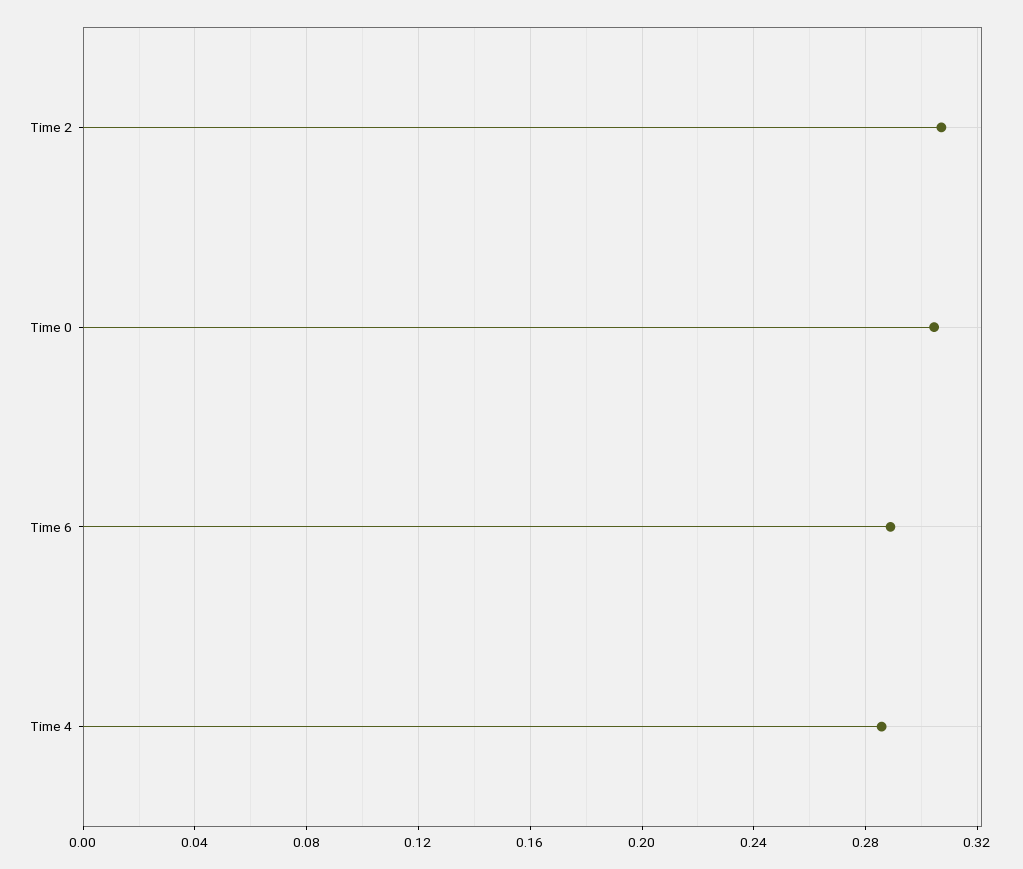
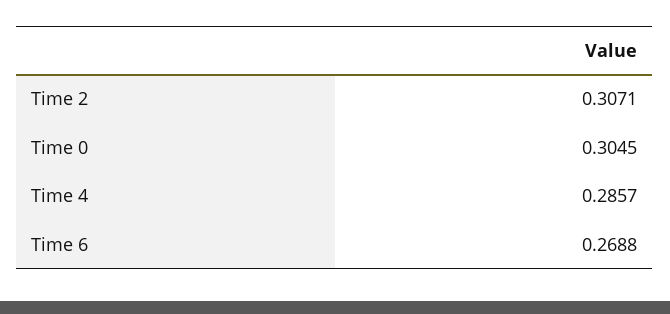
  {
    "Time 2": 0.3071,
    "Time 0": 0.3045,
-   "Time 6": 0.29,
+   "Time 6": 0.2688,
    "Time 4": 0.2857
  }

